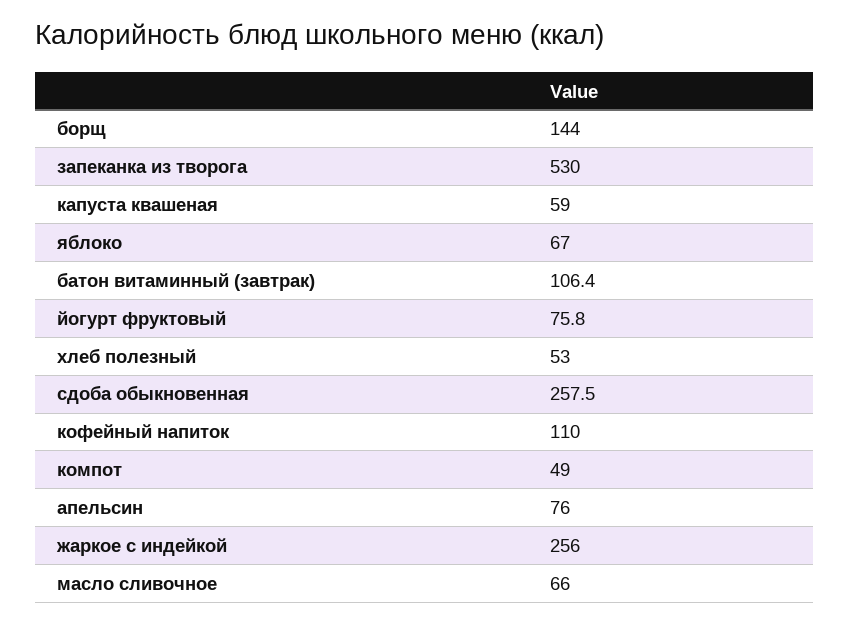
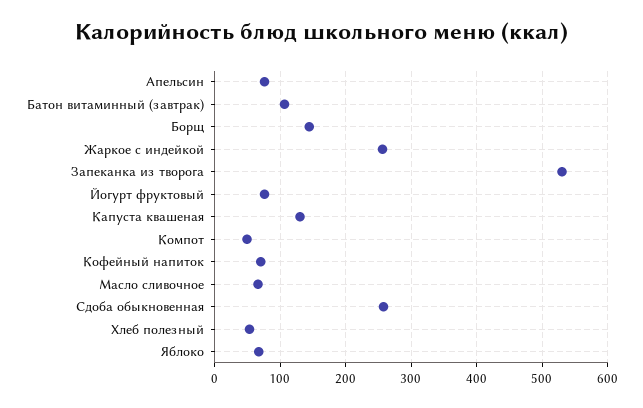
  {
    "борщ": 144,
    "запеканка из творога": 530,
-   "капуста квашеная": 59,
+   "капуста квашеная": 130,
    "яблоко": 67,
    "батон витаминный (завтрак)": 106.4,
    "йогурт фруктовый": 75.8,
    "хлеб полезный": 53,
    "сдоба обыкновенная": 257.5,
-   "кофейный напиток": 110,
+   "кофейный напиток": 70,
    "компот": 49,
    "апельсин": 76,
    "жаркое с индейкой": 256,
    "масло сливочное": 66
  }

